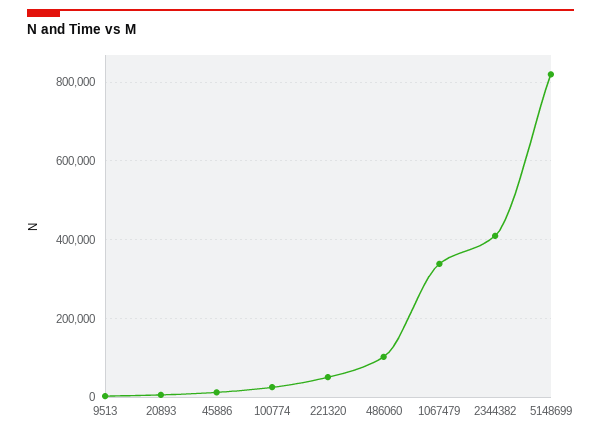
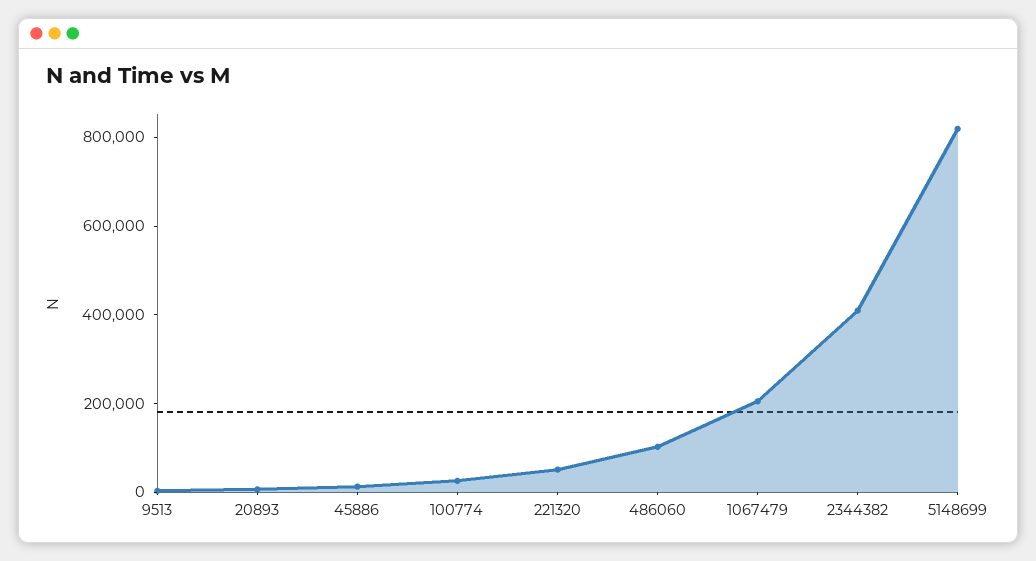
  {
    "9513": 0,
    "20893": 0,
    "45886": 20000,
    "100774": 20000,
    "221320": 60000,
    "486060": 100000,
-   "1067479": 340000,
+   "1067479": 200000,
    "2344382": 400000,
    "5148699": 820000
  }

